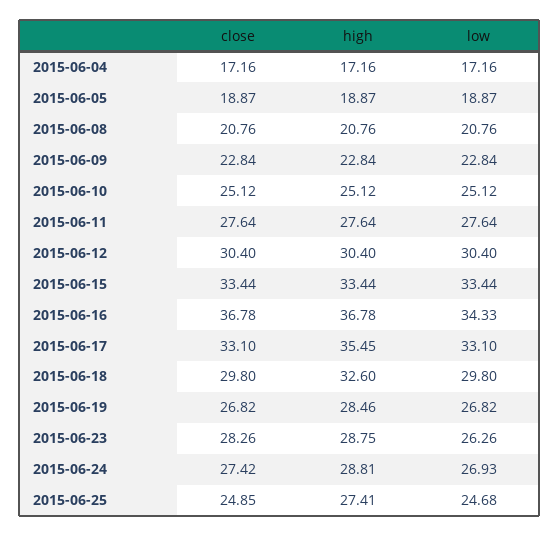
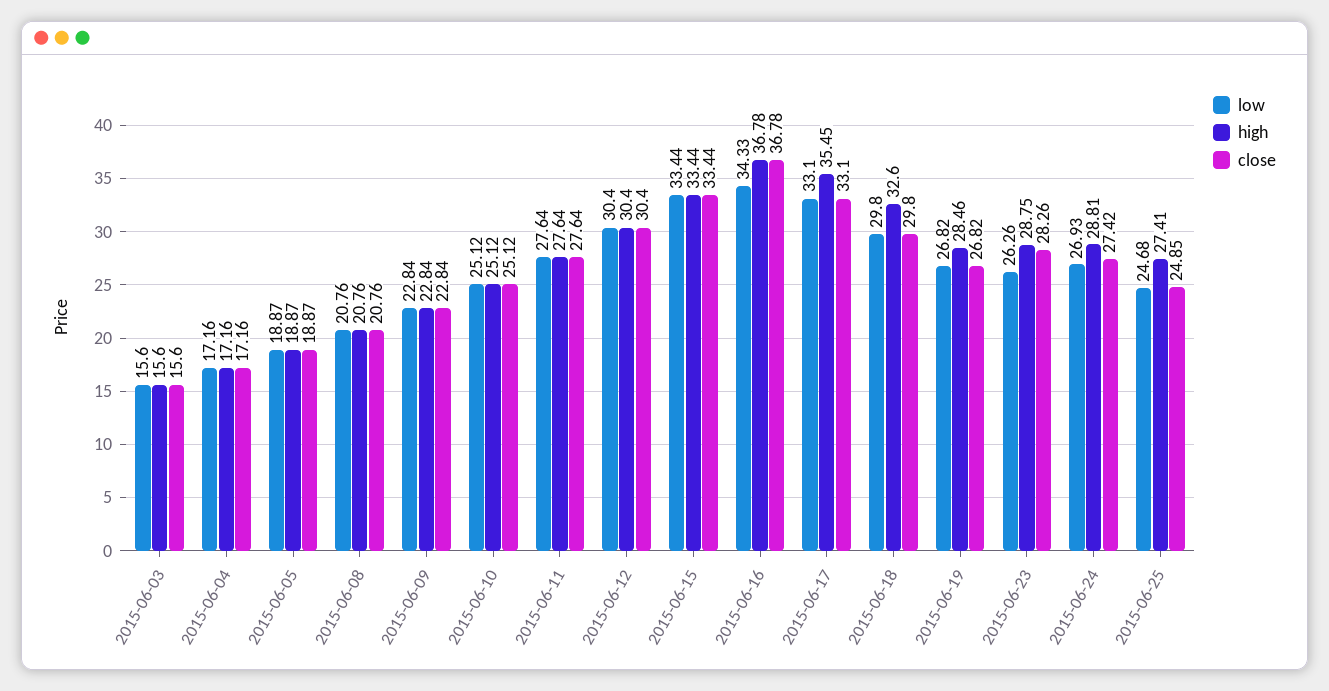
  {
    "close": {
      "2015-06-04": 17.16,
      "2015-06-05": 18.87,
      "2015-06-08": 20.76,
      "2015-06-09": 22.84,
      "2015-06-10": 25.12,
      "2015-06-11": 27.64,
      "2015-06-12": 30.4,
      "2015-06-15": 33.44,
      "2015-06-16": 36.78,
      "2015-06-17": 33.1,
      "2015-06-18": 29.8,
      "2015-06-19": 26.82,
      "2015-06-23": 28.26,
      "2015-06-24": 27.42,
-     "2015-06-25": 24.85
+     "2015-06-25": 24.85,
+     "2015-06-03": 15.6
    },
    "high": {
      "2015-06-04": 17.16,
      "2015-06-05": 18.87,
      "2015-06-08": 20.76,
      "2015-06-09": 22.84,
      "2015-06-10": 25.12,
      "2015-06-11": 27.64,
      "2015-06-12": 30.4,
      "2015-06-15": 33.44,
      "2015-06-16": 36.78,
      "2015-06-17": 35.45,
      "2015-06-18": 32.6,
      "2015-06-19": 28.46,
      "2015-06-23": 28.75,
      "2015-06-24": 28.81,
-     "2015-06-25": 27.41
+     "2015-06-25": 27.41,
+     "2015-06-03": 15.6
    },
    "low": {
      "2015-06-04": 17.16,
      "2015-06-05": 18.87,
      "2015-06-08": 20.76,
      "2015-06-09": 22.84,
      "2015-06-10": 25.12,
      "2015-06-11": 27.64,
      "2015-06-12": 30.4,
      "2015-06-15": 33.44,
      "2015-06-16": 34.33,
      "2015-06-17": 33.1,
      "2015-06-18": 29.8,
      "2015-06-19": 26.82,
      "2015-06-23": 26.26,
      "2015-06-24": 26.93,
-     "2015-06-25": 24.68
+     "2015-06-25": 24.68,
+     "2015-06-03": 15.6
    }
  }

